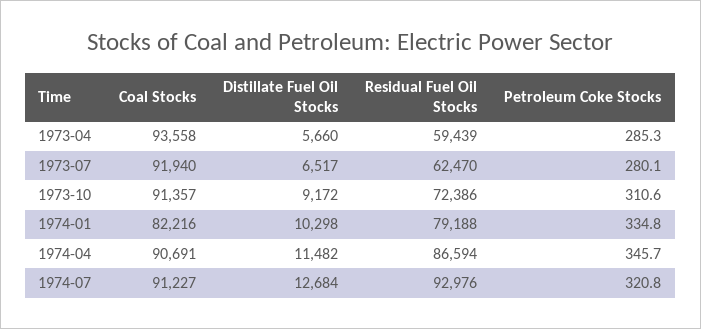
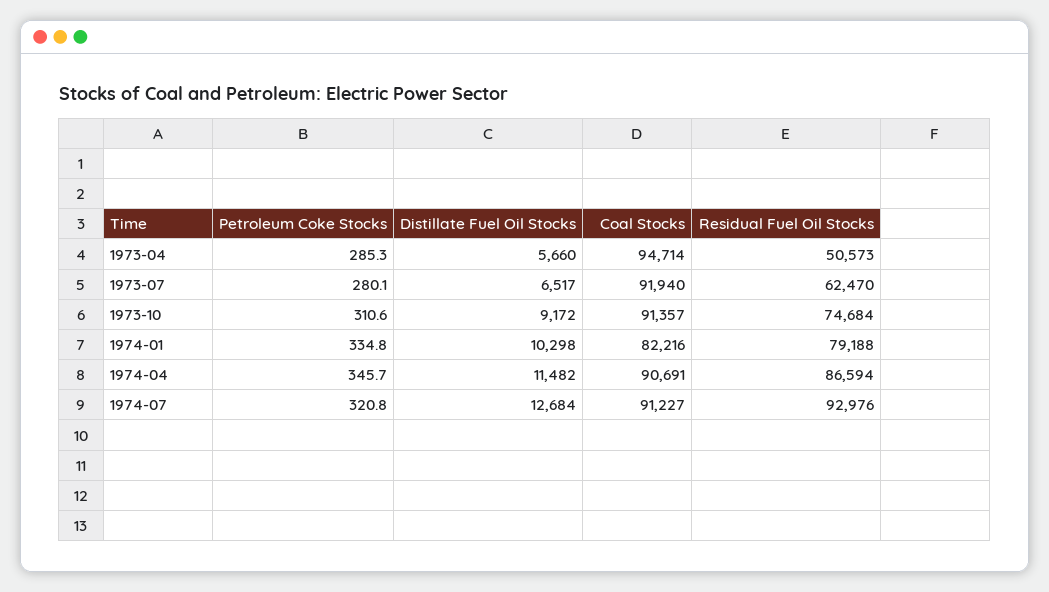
  {
    "Coal Stocks": {
-     "1973-04": 93558,
+     "1973-04": 94714,
      "1973-07": 91940,
      "1973-10": 91357,
      "1974-01": 82216,
      "1974-04": 90691,
      "1974-07": 91227
    },
    "Distillate Fuel Oil Stocks": {
      "1973-04": 5660,
      "1973-07": 6517,
      "1973-10": 9172,
      "1974-01": 10298,
      "1974-04": 11482,
      "1974-07": 12684
    },
    "Residual Fuel Oil Stocks": {
-     "1973-04": 59439,
+     "1973-04": 50573,
      "1973-07": 62470,
-     "1973-10": 72386,
+     "1973-10": 74684,
      "1974-01": 79188,
      "1974-04": 86594,
      "1974-07": 92976
    },
    "Petroleum Coke Stocks": {
      "1973-04": 285.3,
      "1973-07": 280.1,
      "1973-10": 310.6,
      "1974-01": 334.8,
      "1974-04": 345.7,
      "1974-07": 320.8
    }
  }

